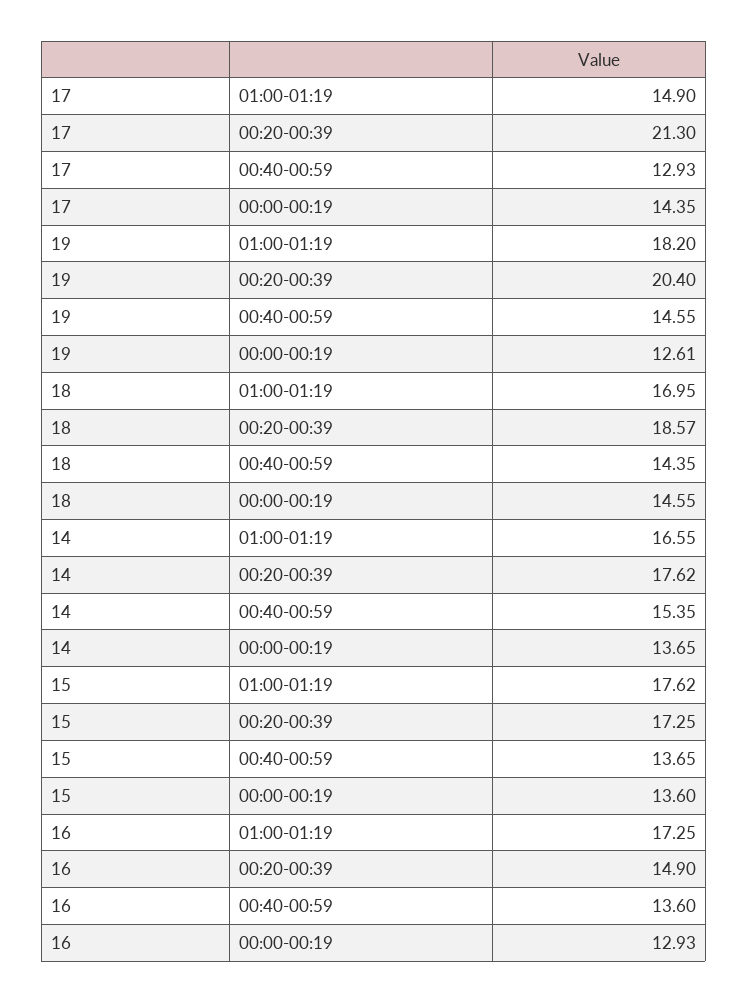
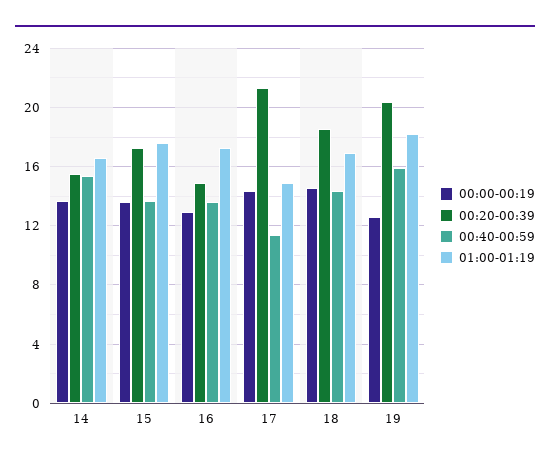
  {
    "01:00-01:19": {
      "17": 14.9,
      "19": 18.2,
      "18": 16.95,
      "14": 16.55,
      "15": 17.62,
      "16": 17.25
    },
    "00:20-00:39": {
      "17": 21.3,
      "19": 20.4,
      "18": 18.57,
-     "14": 17.62,
+     "14": 15.5,
      "15": 17.25,
      "16": 14.9
    },
    "00:40-00:59": {
-     "17": 12.93,
+     "17": 11.5,
-     "19": 14.55,
+     "19": 16,
      "18": 14.35,
      "14": 15.35,
      "15": 13.65,
      "16": 13.6
    },
    "00:00-00:19": {
      "17": 14.35,
      "19": 12.61,
      "18": 14.55,
      "14": 13.65,
      "15": 13.6,
      "16": 12.93
    }
  }

